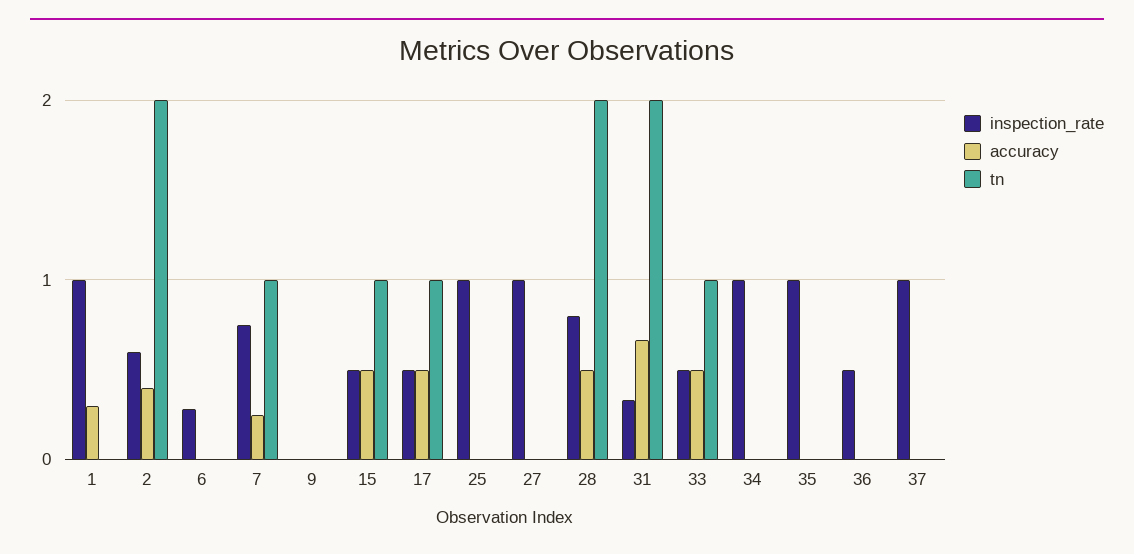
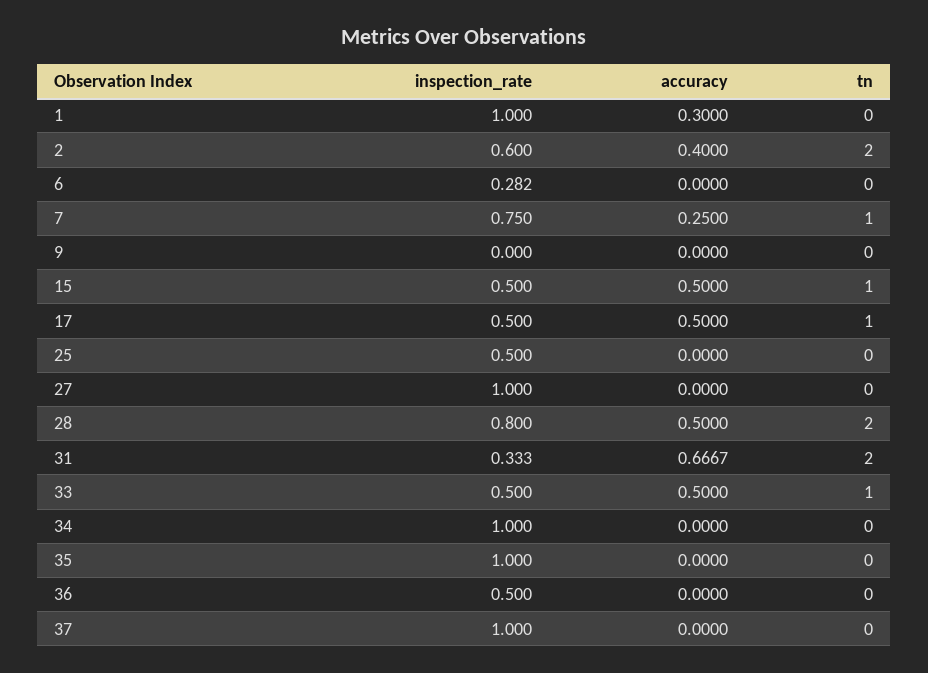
  {
    "inspection_rate": {
      "1": 1,
      "2": 0.6,
      "6": 0.282,
      "7": 0.75,
      "9": 0,
      "15": 0.5,
      "17": 0.5,
-     "25": 1,
+     "25": 0.5,
      "27": 1,
      "28": 0.8,
      "31": 0.333,
      "33": 0.5,
      "34": 1,
      "35": 1,
      "36": 0.5,
      "37": 1
    },
    "accuracy": {
      "1": 0.3,
      "2": 0.4,
      "6": 0,
      "7": 0.25,
      "9": 0,
      "15": 0.5,
      "17": 0.5,
      "25": 0,
      "27": 0,
      "28": 0.5,
      "31": 0.6667,
      "33": 0.5,
      "34": 0,
      "35": 0,
      "36": 0,
      "37": 0
    },
    "tn": {
      "1": 0,
      "2": 2,
      "6": 0,
      "7": 1,
      "9": 0,
      "15": 1,
      "17": 1,
      "25": 0,
      "27": 0,
      "28": 2,
      "31": 2,
      "33": 1,
      "34": 0,
      "35": 0,
      "36": 0,
      "37": 0
    }
  }

